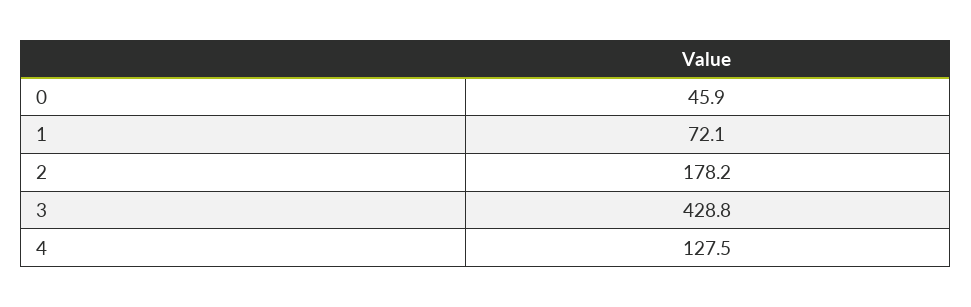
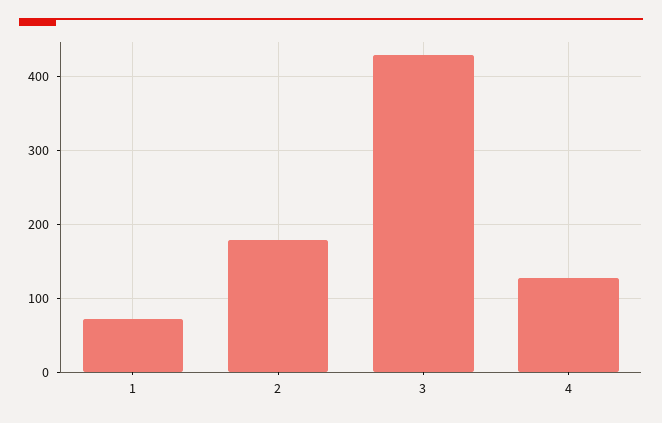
  {
-   "0": 45.9,
    "1": 72.1,
    "2": 178.2,
    "3": 428.8,
    "4": 127.5
  }

